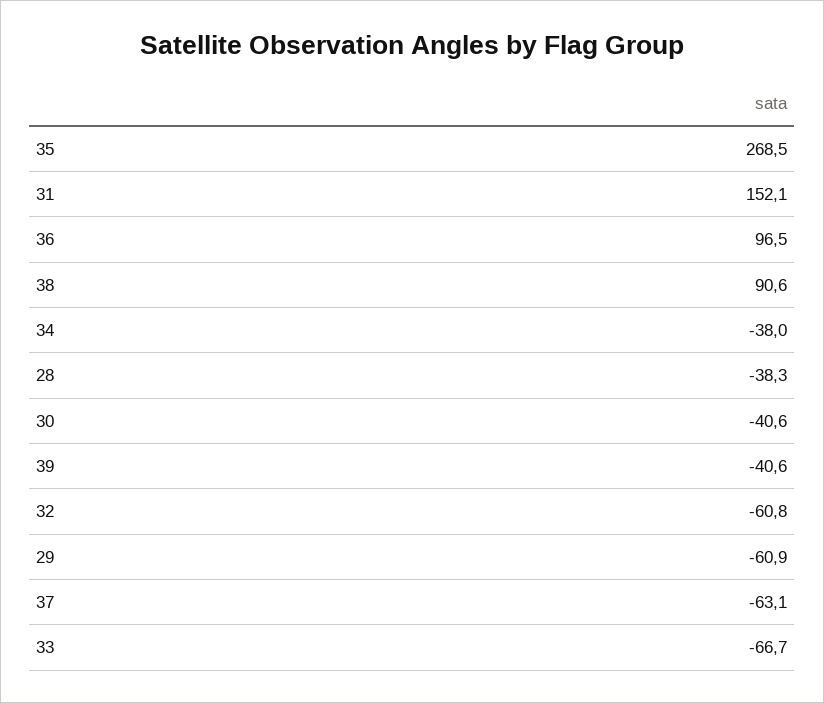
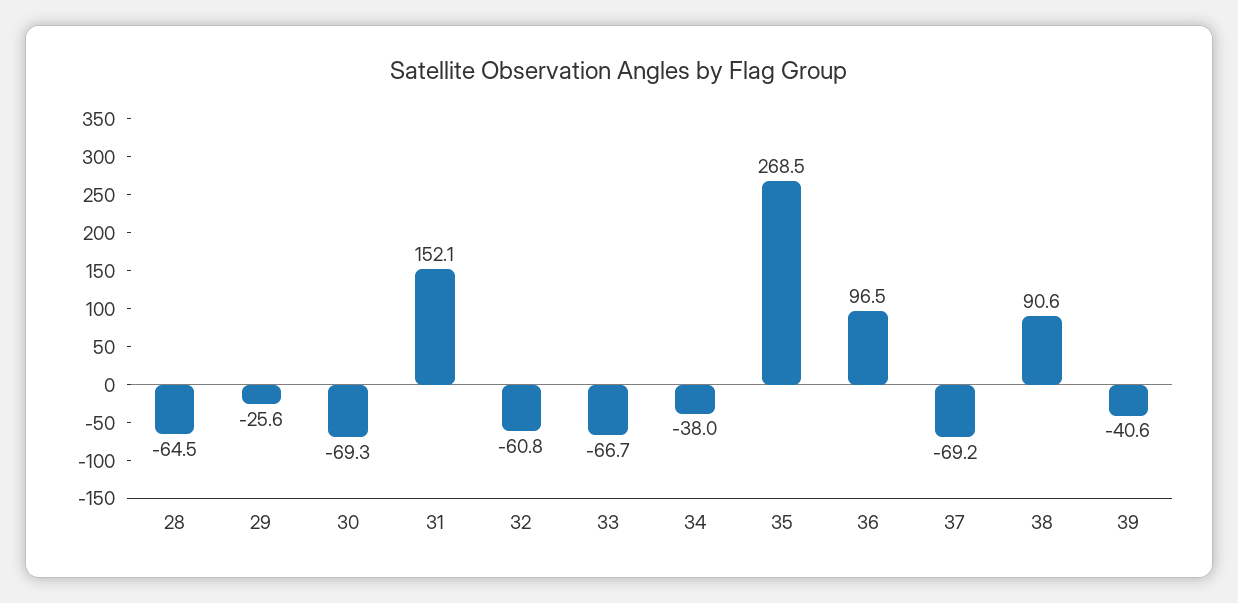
  {
    "35": 268.5,
    "31": 152.1,
    "36": 96.5,
    "38": 90.6,
    "34": -38,
-   "28": -38.3,
+   "28": -64.5,
-   "30": -40.6,
+   "30": -69.3,
    "39": -40.6,
    "32": -60.8,
-   "29": -60.9,
+   "29": -25.6,
-   "37": -63.1,
+   "37": -69.2,
    "33": -66.7
  }

